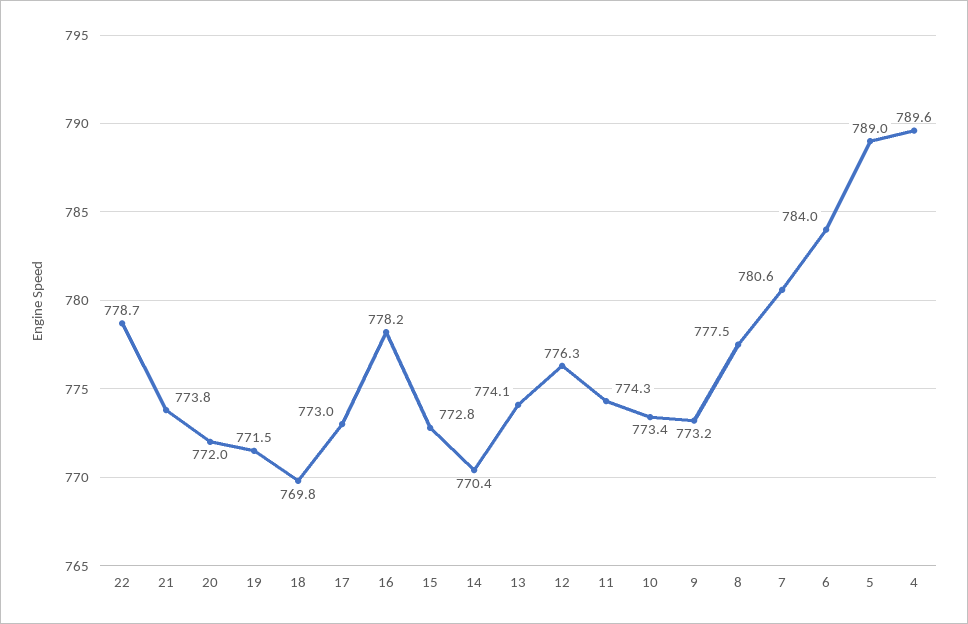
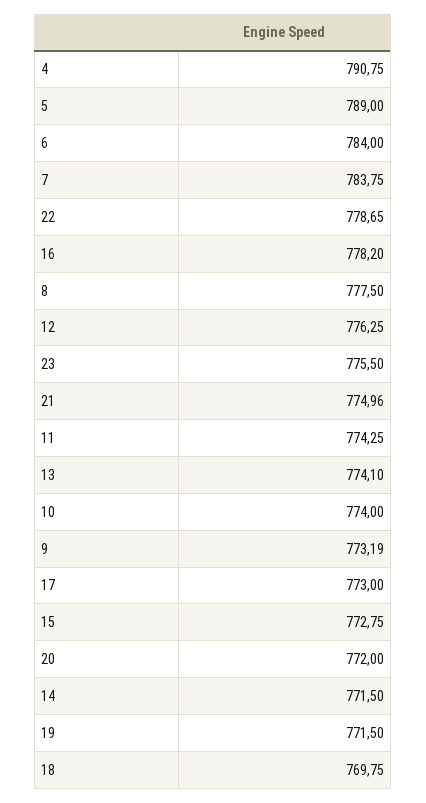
  {
    "22": 778.65,
-   "21": 773.8,
+   "21": 774.96,
    "20": 772,
    "19": 771.5,
    "18": 769.75,
    "17": 773,
    "16": 778.2,
    "15": 772.75,
-   "14": 770.4,
+   "14": 771.5,
    "13": 774.1,
    "12": 776.25,
    "11": 774.25,
-   "10": 773.4,
+   "10": 774,
    "9": 773.19,
    "8": 777.5,
-   "7": 780.6,
+   "7": 783.75,
    "6": 784,
    "5": 789,
-   "4": 789.6
+   "4": 790.75,
+   "23": 775.5
  }

